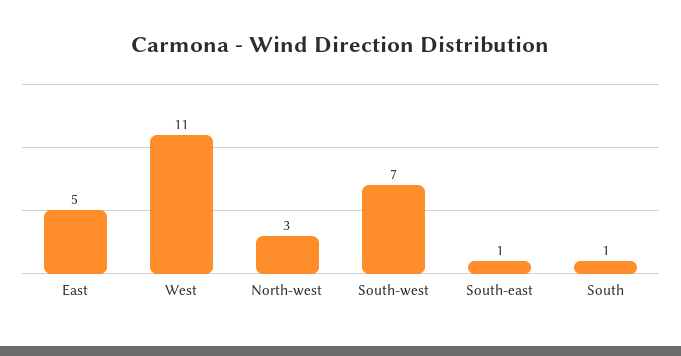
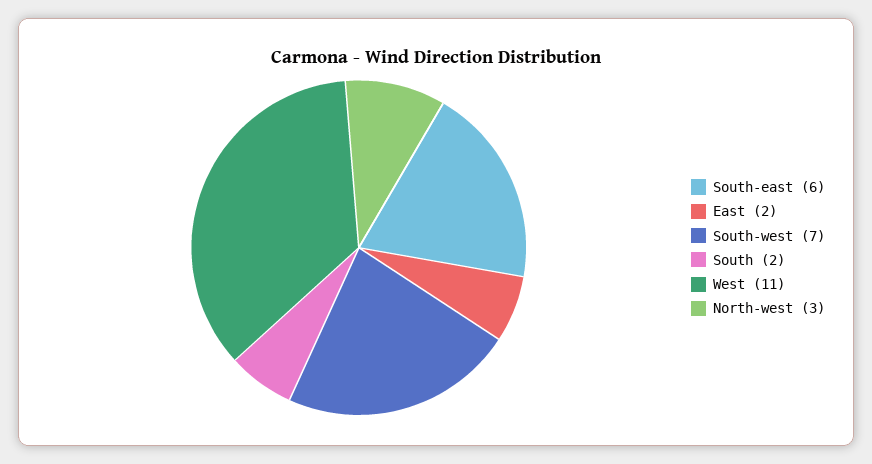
  {
-   "East": 5,
+   "East": 2,
    "West": 11,
    "North-west": 3,
    "South-west": 7,
-   "South-east": 1,
+   "South-east": 6,
-   "South": 1
+   "South": 2
  }

